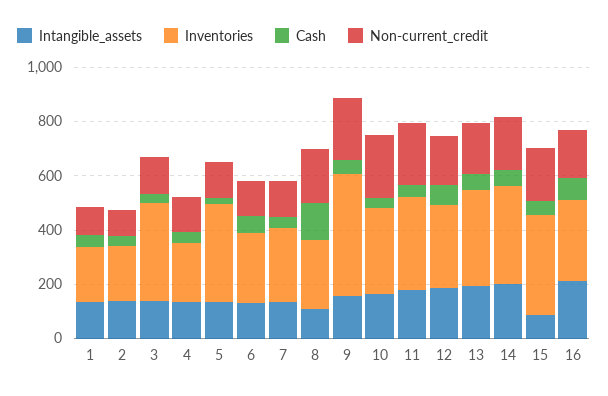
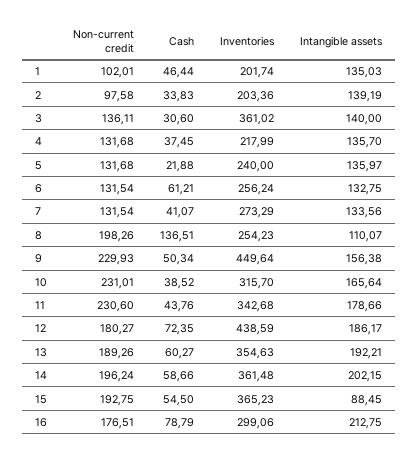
  {
    "Intangible_assets": {
      "1": 135.03,
      "2": 139.19,
      "3": 140,
      "4": 135.7,
      "5": 135.97,
      "6": 132.75,
      "7": 133.56,
      "8": 110.07,
      "9": 156.38,
      "10": 165.64,
      "11": 178.66,
      "12": 186.17,
      "13": 192.21,
      "14": 202.15,
      "15": 88.45,
      "16": 212.75
    },
    "Inventories": {
      "1": 201.74,
      "2": 203.36,
      "3": 361.02,
      "4": 217.99,
-     "5": 350,
+     "5": 240,
      "6": 256.24,
      "7": 273.29,
      "8": 254.23,
      "9": 449.64,
      "10": 315.7,
      "11": 342.68,
-     "12": 300,
+     "12": 438.59,
      "13": 354.63,
      "14": 361.48,
      "15": 365.23,
      "16": 299.06
    },
    "Cash": {
      "1": 46.44,
      "2": 33.83,
      "3": 30.6,
      "4": 37.45,
      "5": 21.88,
      "6": 61.21,
      "7": 41.07,
      "8": 136.51,
      "9": 50.34,
      "10": 38.52,
      "11": 43.76,
      "12": 72.35,
      "13": 60.27,
      "14": 58.66,
      "15": 54.5,
      "16": 78.79
    },
    "Non-current_credit": {
      "1": 102.01,
      "2": 97.58,
      "3": 136.11,
      "4": 131.68,
      "5": 131.68,
      "6": 131.54,
      "7": 131.54,
      "8": 198.26,
      "9": 229.93,
      "10": 231.01,
      "11": 230.6,
      "12": 180.27,
      "13": 189.26,
      "14": 196.24,
      "15": 192.75,
      "16": 176.51
    }
  }

